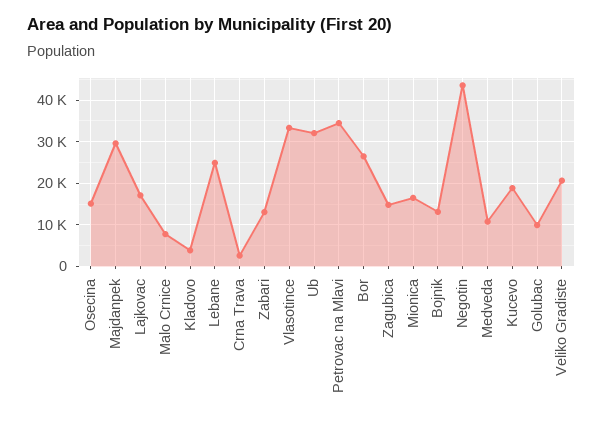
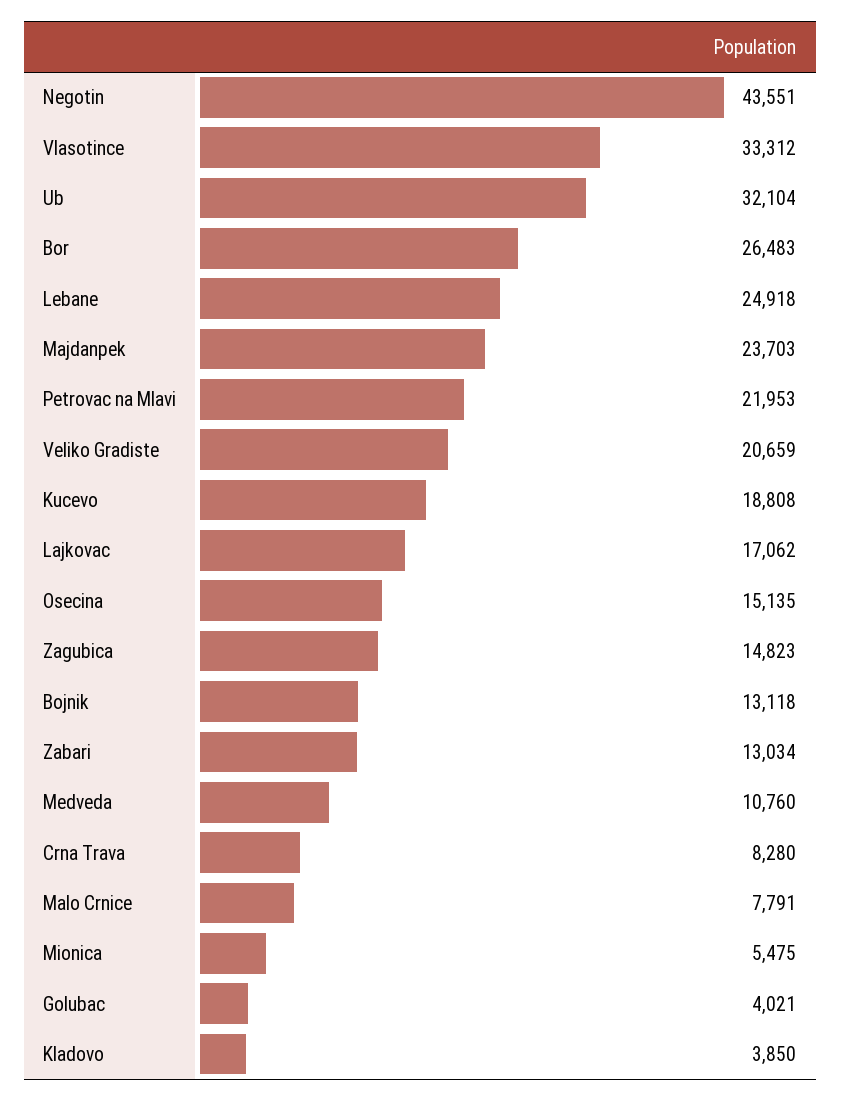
  {
    "Osecina": 15135,
-   "Majdanpek": 30000,
+   "Majdanpek": 23703,
    "Lajkovac": 17062,
    "Malo Crnice": 7791,
    "Kladovo": 3850,
    "Lebane": 24918,
-   "Crna Trava": 2000,
+   "Crna Trava": 8280,
    "Zabari": 13034,
    "Vlasotince": 33312,
    "Ub": 32104,
-   "Petrovac na Mlavi": 34000,
+   "Petrovac na Mlavi": 21953,
    "Bor": 26483,
    "Zagubica": 14823,
-   "Mionica": 16000,
+   "Mionica": 5475,
    "Bojnik": 13118,
    "Negotin": 43551,
    "Medveda": 10760,
    "Kucevo": 18808,
-   "Golubac": 10000,
+   "Golubac": 4021,
    "Veliko Gradiste": 20659
  }

